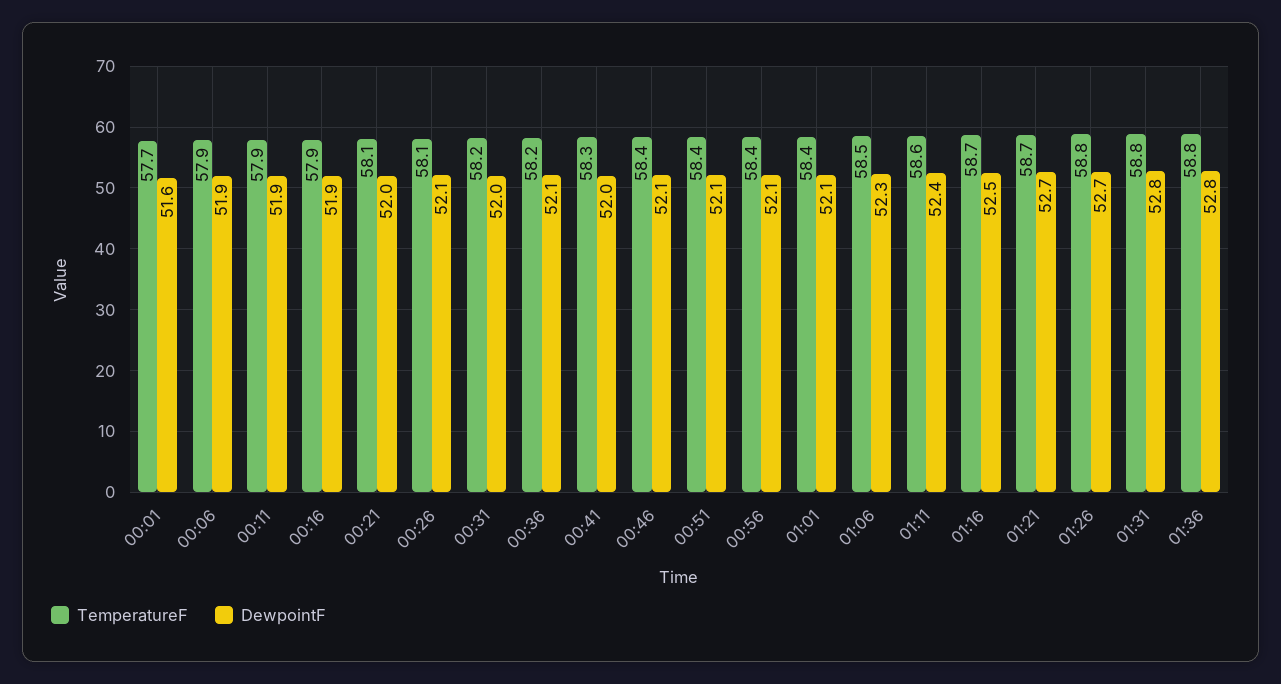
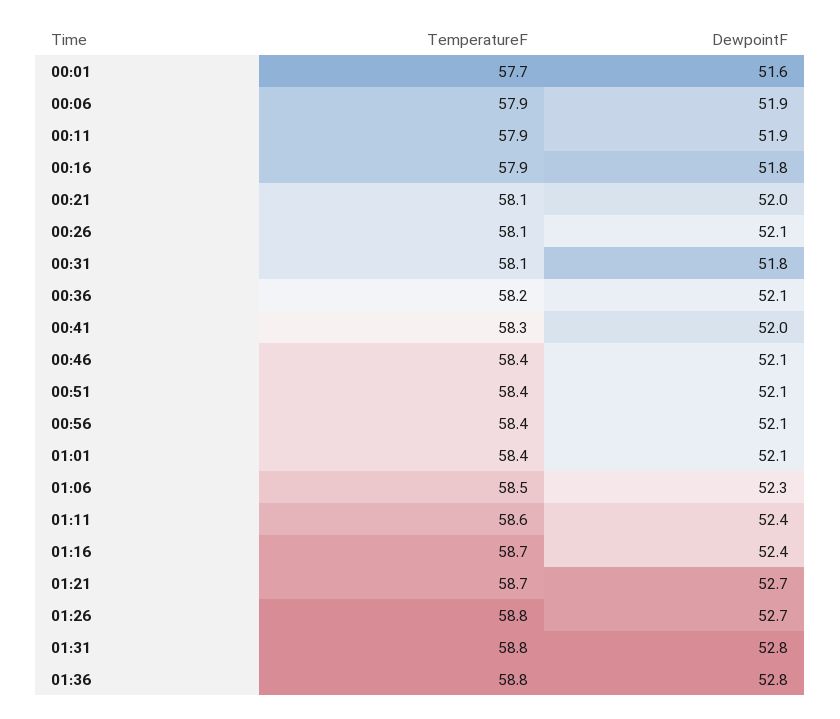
  {
    "TemperatureF": {
      "00:01": 57.7,
      "00:06": 57.9,
      "00:11": 57.9,
      "00:16": 57.9,
      "00:21": 58.1,
      "00:26": 58.1,
-     "00:31": 58.2,
+     "00:31": 58.1,
      "00:36": 58.2,
      "00:41": 58.3,
      "00:46": 58.4,
      "00:51": 58.4,
      "00:56": 58.4,
      "01:01": 58.4,
      "01:06": 58.5,
      "01:11": 58.6,
      "01:16": 58.7,
      "01:21": 58.7,
      "01:26": 58.8,
      "01:31": 58.8,
      "01:36": 58.8
    },
    "DewpointF": {
      "00:01": 51.6,
      "00:06": 51.9,
      "00:11": 51.9,
-     "00:16": 51.9,
+     "00:16": 51.8,
      "00:21": 52,
      "00:26": 52.1,
-     "00:31": 52,
+     "00:31": 51.8,
      "00:36": 52.1,
      "00:41": 52,
      "00:46": 52.1,
      "00:51": 52.1,
      "00:56": 52.1,
      "01:01": 52.1,
      "01:06": 52.3,
      "01:11": 52.4,
-     "01:16": 52.5,
+     "01:16": 52.4,
      "01:21": 52.7,
      "01:26": 52.7,
      "01:31": 52.8,
      "01:36": 52.8
    }
  }

